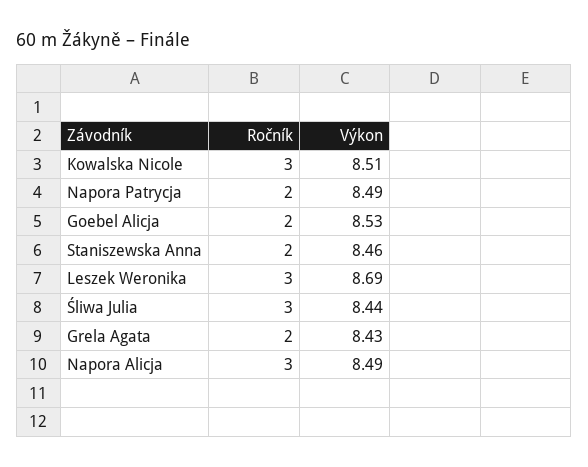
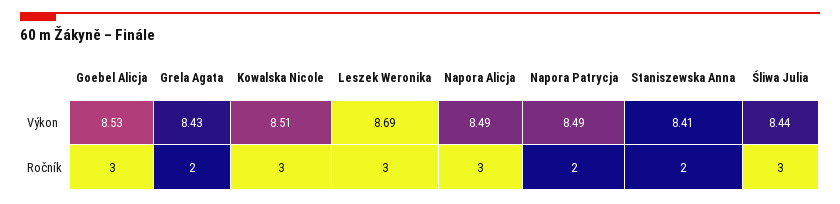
  {
    "Ročník": {
      "Kowalska Nicole": 3,
      "Napora Patrycja": 2,
-     "Goebel Alicja": 2,
+     "Goebel Alicja": 3,
      "Staniszewska Anna": 2,
      "Leszek Weronika": 3,
      "Śliwa Julia": 3,
      "Grela Agata": 2,
      "Napora Alicja": 3
    },
    "Výkon": {
      "Kowalska Nicole": 8.51,
      "Napora Patrycja": 8.49,
      "Goebel Alicja": 8.53,
-     "Staniszewska Anna": 8.46,
+     "Staniszewska Anna": 8.41,
      "Leszek Weronika": 8.69,
      "Śliwa Julia": 8.44,
      "Grela Agata": 8.43,
      "Napora Alicja": 8.49
    }
  }

